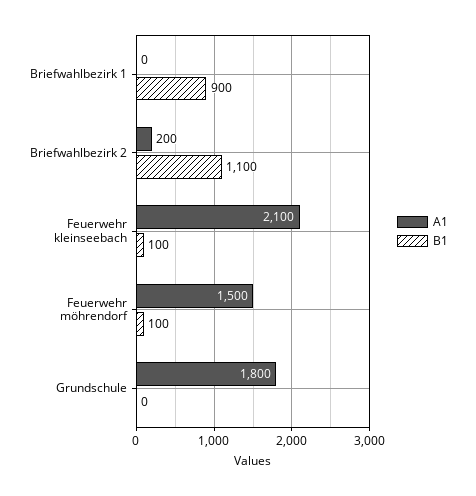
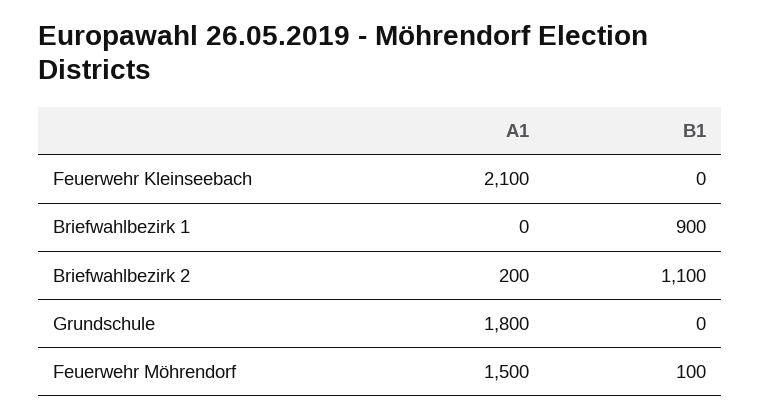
  {
    "A1": {
      "Briefwahlbezirk 1": 0,
      "Briefwahlbezirk 2": 200,
      "Feuerwehr kleinseebach": 2100,
      "Feuerwehr möhrendorf": 1500,
      "Grundschule": 1800
    },
    "B1": {
      "Briefwahlbezirk 1": 900,
      "Briefwahlbezirk 2": 1100,
-     "Feuerwehr kleinseebach": 100,
+     "Feuerwehr kleinseebach": 0,
      "Feuerwehr möhrendorf": 100,
      "Grundschule": 0
    }
  }

